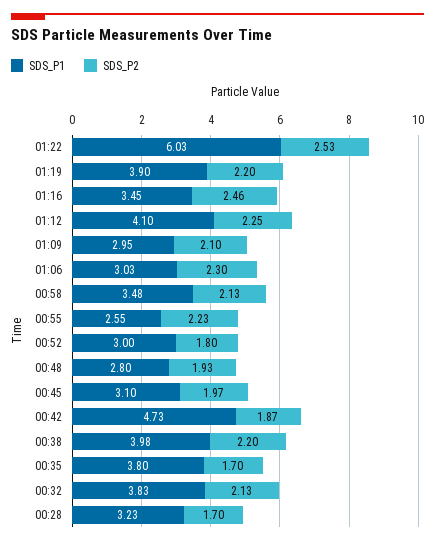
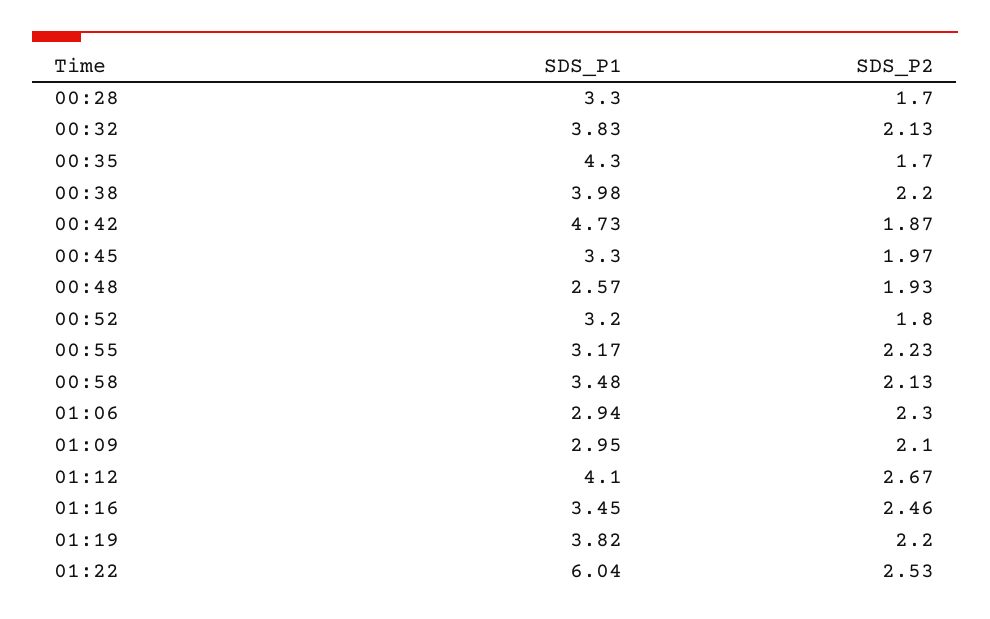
  {
    "SDS_P1": {
-     "01:22": 6.03,
+     "01:22": 6.04,
-     "01:19": 3.9,
+     "01:19": 3.82,
      "01:16": 3.45,
      "01:12": 4.1,
      "01:09": 2.95,
-     "01:06": 3.03,
+     "01:06": 2.94,
      "00:58": 3.48,
-     "00:55": 2.55,
+     "00:55": 3.17,
-     "00:52": 3,
+     "00:52": 3.2,
-     "00:48": 2.8,
+     "00:48": 2.57,
-     "00:45": 3.1,
+     "00:45": 3.3,
      "00:42": 4.73,
      "00:38": 3.98,
-     "00:35": 3.8,
+     "00:35": 4.3,
      "00:32": 3.83,
-     "00:28": 3.23
+     "00:28": 3.3
    },
    "SDS_P2": {
      "01:22": 2.53,
      "01:19": 2.2,
      "01:16": 2.46,
-     "01:12": 2.25,
+     "01:12": 2.67,
      "01:09": 2.1,
      "01:06": 2.3,
      "00:58": 2.13,
      "00:55": 2.23,
      "00:52": 1.8,
      "00:48": 1.93,
      "00:45": 1.97,
      "00:42": 1.87,
      "00:38": 2.2,
      "00:35": 1.7,
      "00:32": 2.13,
      "00:28": 1.7
    }
  }

